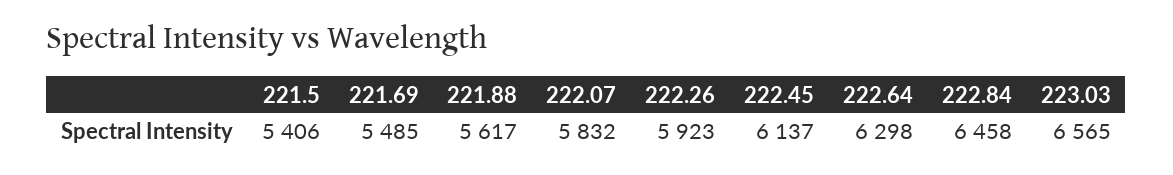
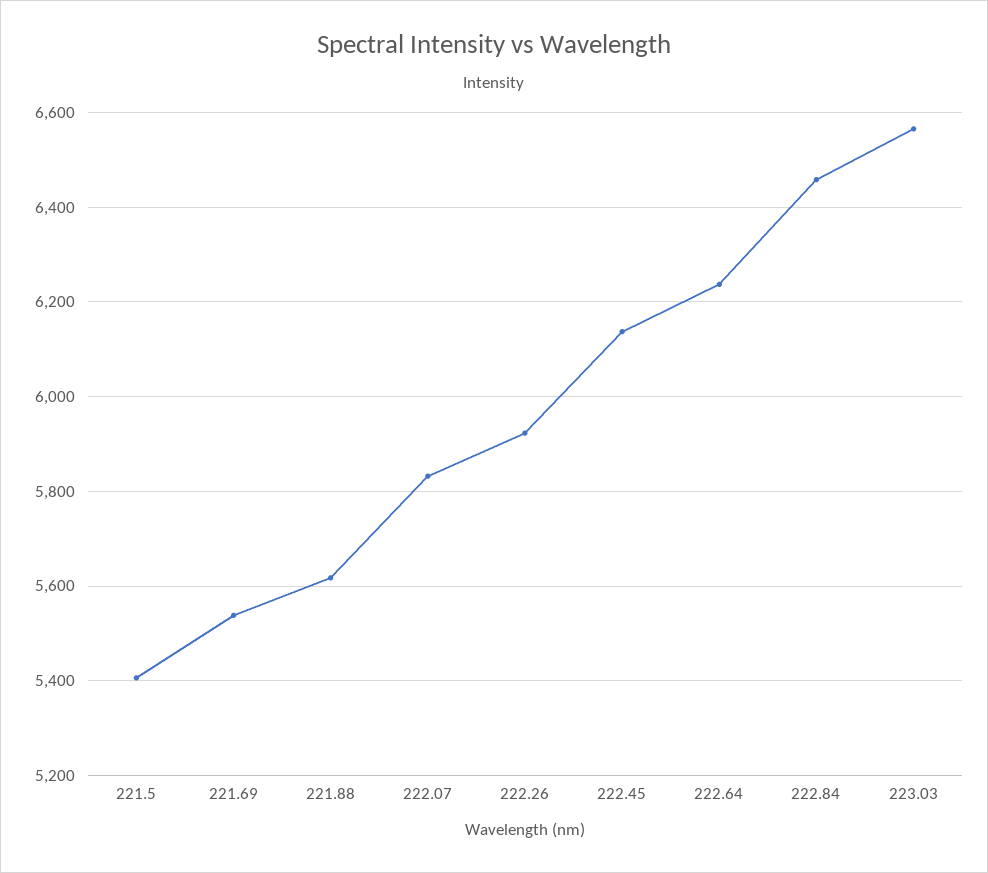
  {
    "221.5": 5406,
-   "221.69": 5485,
+   "221.69": 5540,
    "221.88": 5617,
    "222.07": 5832,
    "222.26": 5923,
    "222.45": 6137,
-   "222.64": 6298,
+   "222.64": 6240,
    "222.84": 6458,
    "223.03": 6565
  }

